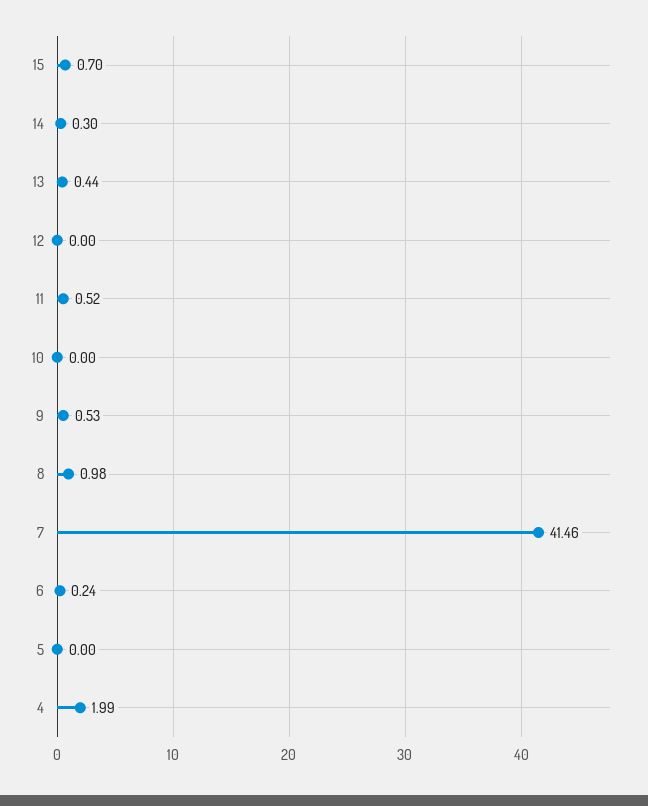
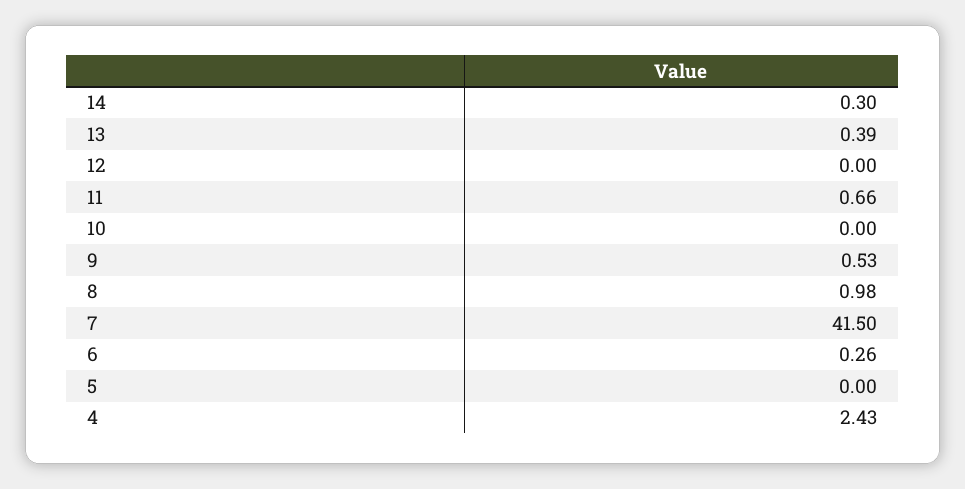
  {
-   "15": 0.7,
    "14": 0.3,
-   "13": 0.44,
+   "13": 0.39,
    "12": 0,
-   "11": 0.52,
+   "11": 0.66,
    "10": 0,
    "9": 0.53,
    "8": 0.98,
-   "7": 41.46,
+   "7": 41.5,
-   "6": 0.24,
+   "6": 0.26,
    "5": 0,
-   "4": 1.99
+   "4": 2.43
  }

